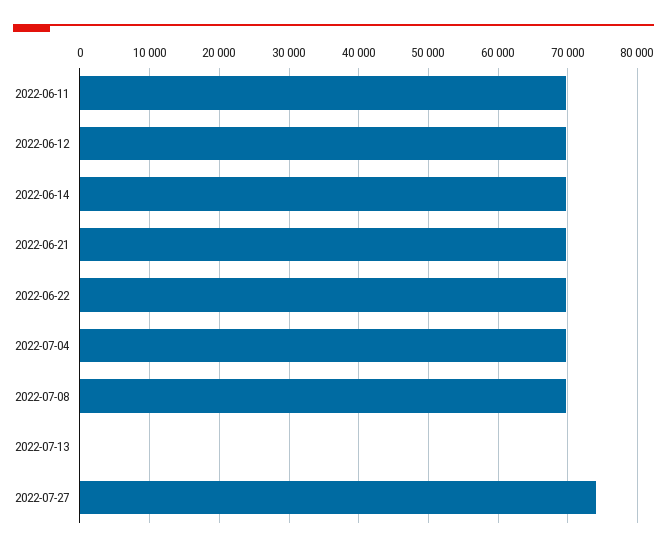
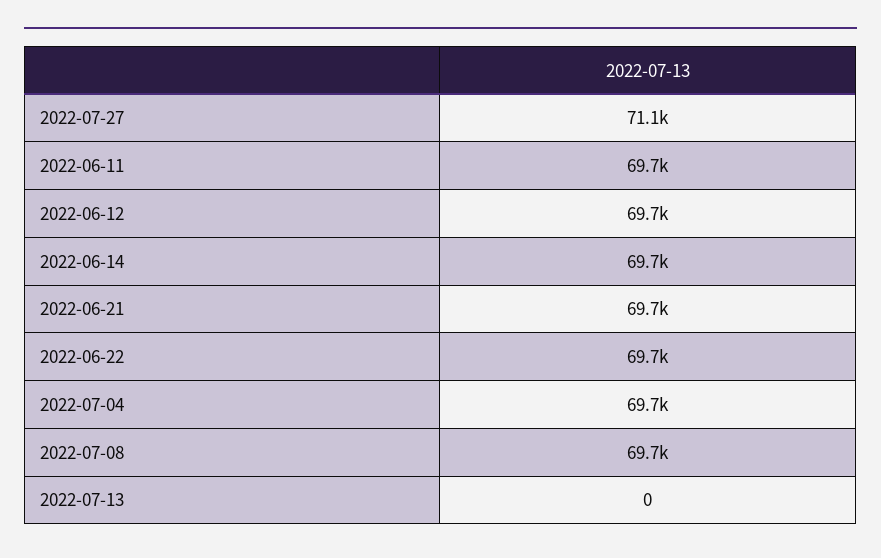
  {
    "2022-06-11": 69700,
    "2022-06-12": 69700,
    "2022-06-14": 69700,
    "2022-06-21": 69700,
    "2022-06-22": 69700,
    "2022-07-04": 69700,
    "2022-07-08": 69700,
    "2022-07-13": 0,
-   "2022-07-27": 74000
+   "2022-07-27": 71100
  }

